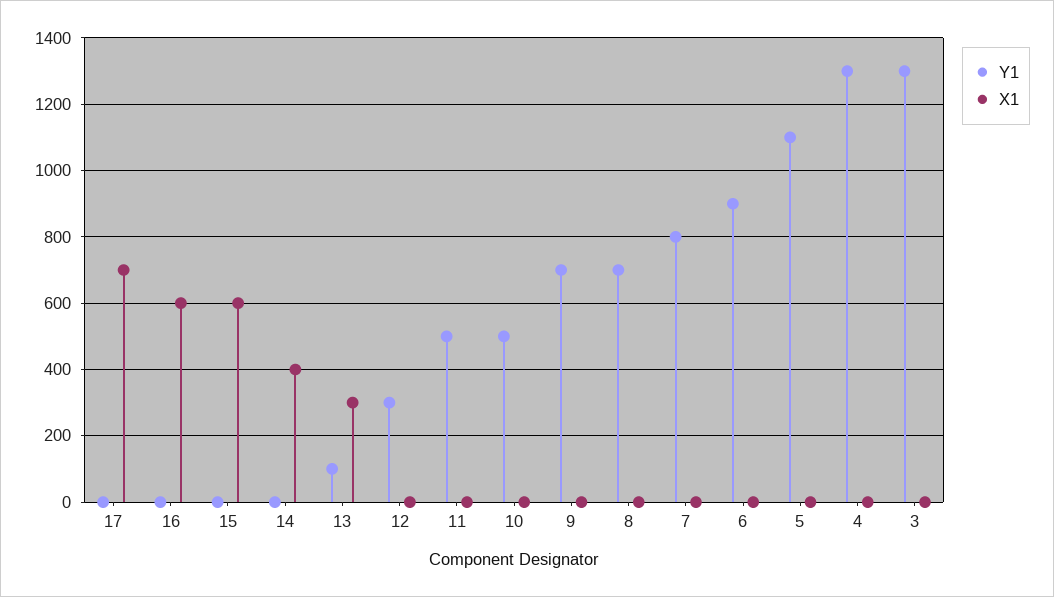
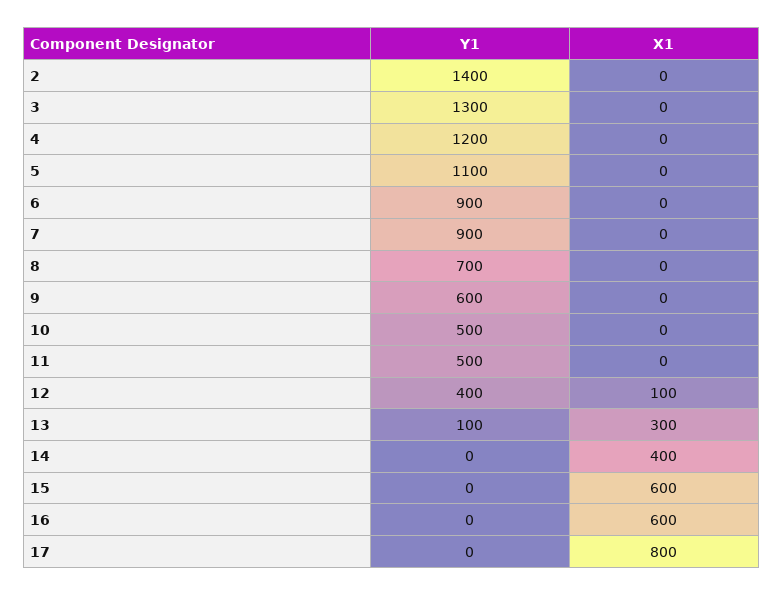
  {
    "Y1": {
      "17": 0,
      "16": 0,
      "15": 0,
      "14": 0,
      "13": 100,
-     "12": 300,
+     "12": 400,
      "11": 500,
      "10": 500,
-     "9": 700,
+     "9": 600,
      "8": 700,
-     "7": 800,
+     "7": 900,
      "6": 900,
      "5": 1100,
-     "4": 1300,
+     "4": 1200,
-     "3": 1300
+     "3": 1300,
+     "2": 1400
    },
    "X1": {
-     "17": 700,
+     "17": 800,
      "16": 600,
      "15": 600,
      "14": 400,
      "13": 300,
-     "12": 0,
+     "12": 100,
      "11": 0,
      "10": 0,
      "9": 0,
      "8": 0,
      "7": 0,
      "6": 0,
      "5": 0,
      "4": 0,
-     "3": 0
+     "3": 0,
+     "2": 0
    }
  }

